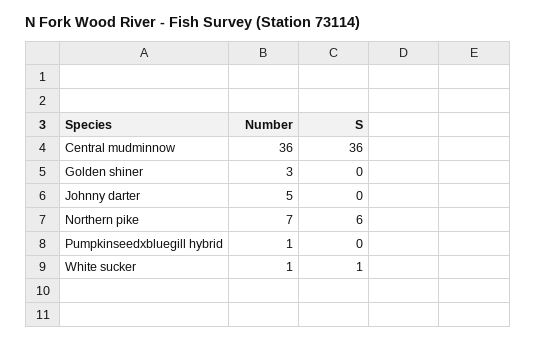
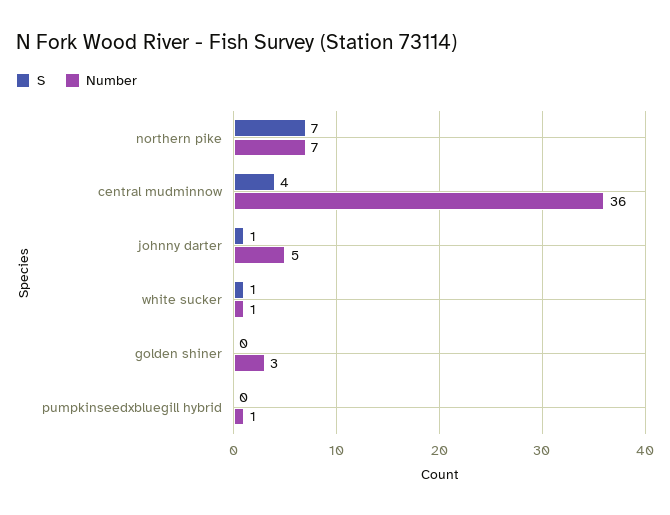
  {
    "Number": {
      "Central mudminnow": 36,
      "Golden shiner": 3,
      "Johnny darter": 5,
      "Northern pike": 7,
      "Pumpkinseedxbluegill hybrid": 1,
      "White sucker": 1
    },
    "S": {
-     "Central mudminnow": 36,
+     "Central mudminnow": 4,
      "Golden shiner": 0,
-     "Johnny darter": 0,
+     "Johnny darter": 1,
-     "Northern pike": 6,
+     "Northern pike": 7,
      "Pumpkinseedxbluegill hybrid": 0,
      "White sucker": 1
    }
  }

